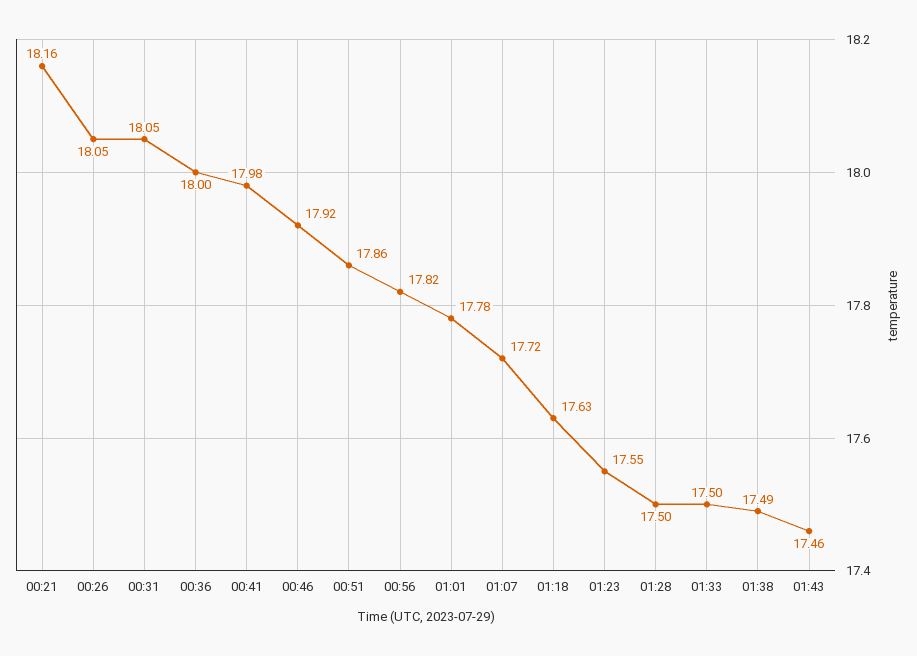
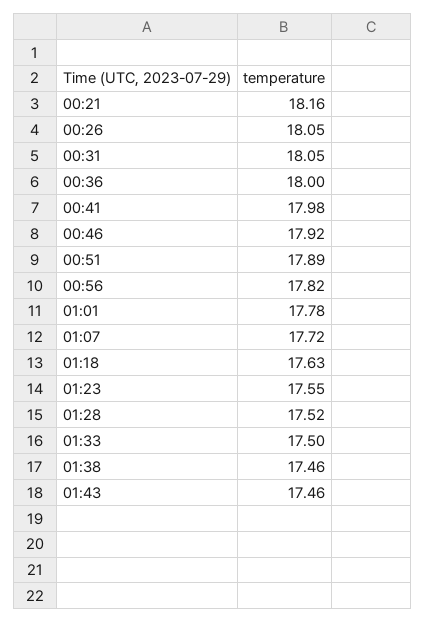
  {
    "00:21": 18.16,
    "00:26": 18.05,
    "00:31": 18.05,
    "00:36": 18,
    "00:41": 17.98,
    "00:46": 17.92,
-   "00:51": 17.86,
+   "00:51": 17.89,
    "00:56": 17.82,
    "01:01": 17.78,
    "01:07": 17.72,
    "01:18": 17.63,
    "01:23": 17.55,
-   "01:28": 17.5,
+   "01:28": 17.52,
    "01:33": 17.5,
-   "01:38": 17.49,
+   "01:38": 17.46,
    "01:43": 17.46
  }

